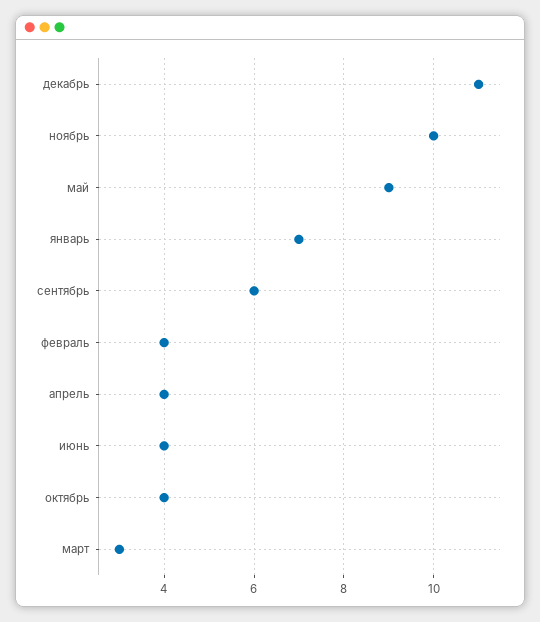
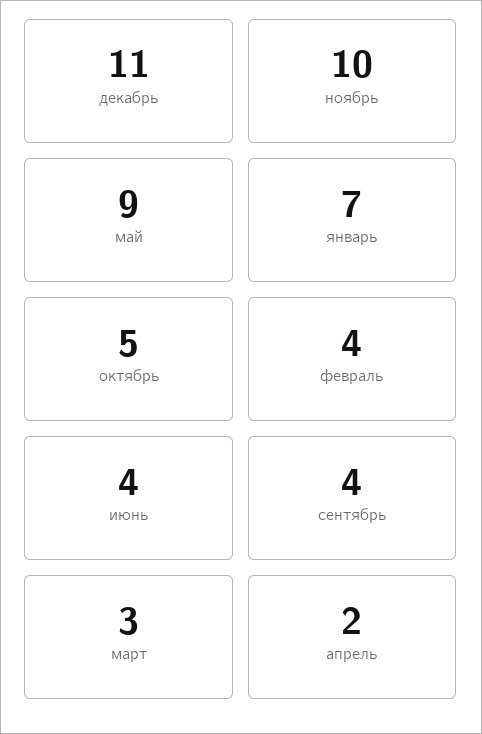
  {
    "декабрь": 11,
    "ноябрь": 10,
    "май": 9,
    "январь": 7,
-   "сентябрь": 6,
+   "сентябрь": 4,
    "февраль": 4,
-   "апрель": 4,
+   "апрель": 2,
    "июнь": 4,
-   "октябрь": 4,
+   "октябрь": 5,
    "март": 3
  }

